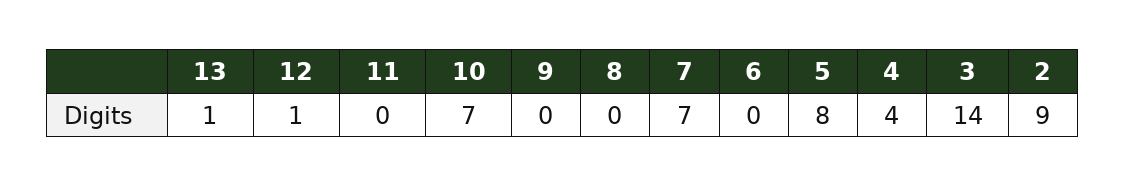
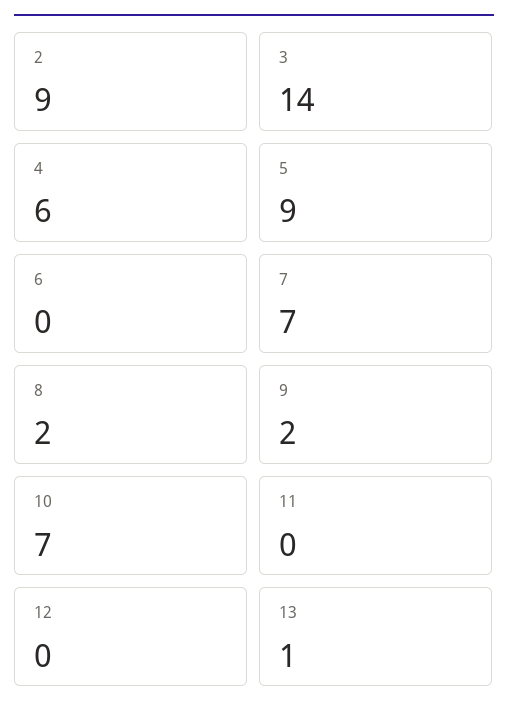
  {
    "13": 1,
-   "12": 1,
+   "12": 0,
    "11": 0,
    "10": 7,
-   "9": 0,
+   "9": 2,
-   "8": 0,
+   "8": 2,
    "7": 7,
    "6": 0,
-   "5": 8,
+   "5": 9,
-   "4": 4,
+   "4": 6,
    "3": 14,
    "2": 9
  }

